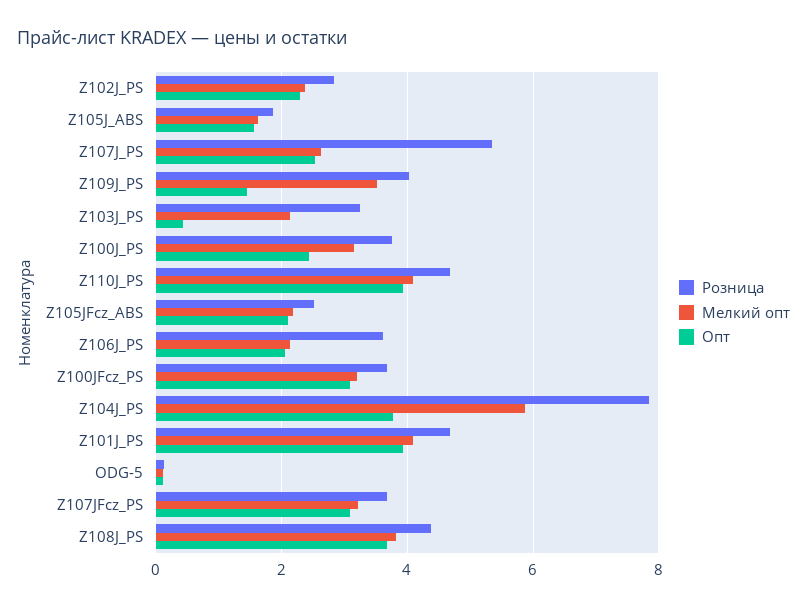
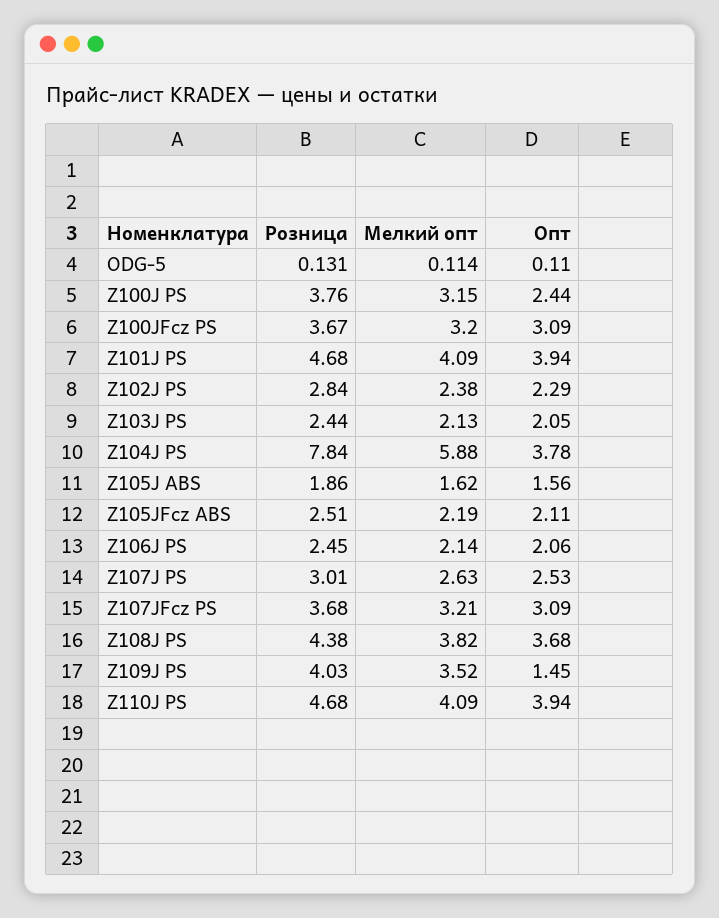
  {
    "Розница": {
      "Z102J_PS": 2.84,
      "Z105J_ABS": 1.86,
-     "Z107J_PS": 5.4,
+     "Z107J_PS": 3.01,
      "Z109J_PS": 4.03,
-     "Z103J_PS": 3.2,
+     "Z103J_PS": 2.44,
      "Z100J_PS": 3.76,
      "Z110J_PS": 4.68,
      "Z105JFcz_ABS": 2.51,
-     "Z106J_PS": 3.6,
+     "Z106J_PS": 2.45,
      "Z100JFcz_PS": 3.67,
      "Z104J_PS": 7.84,
      "Z101J_PS": 4.68,
      "ODG-5": 0.131,
      "Z107JFcz_PS": 3.68,
      "Z108J_PS": 4.38
    },
    "Мелкий опт": {
      "Z102J_PS": 2.38,
      "Z105J_ABS": 1.62,
      "Z107J_PS": 2.63,
      "Z109J_PS": 3.52,
      "Z103J_PS": 2.13,
      "Z100J_PS": 3.15,
      "Z110J_PS": 4.09,
      "Z105JFcz_ABS": 2.19,
      "Z106J_PS": 2.14,
      "Z100JFcz_PS": 3.2,
      "Z104J_PS": 5.88,
      "Z101J_PS": 4.09,
      "ODG-5": 0.114,
      "Z107JFcz_PS": 3.21,
      "Z108J_PS": 3.82
    },
    "Опт": {
      "Z102J_PS": 2.29,
      "Z105J_ABS": 1.56,
      "Z107J_PS": 2.53,
      "Z109J_PS": 1.45,
-     "Z103J_PS": 0.4,
+     "Z103J_PS": 2.05,
      "Z100J_PS": 2.44,
      "Z110J_PS": 3.94,
      "Z105JFcz_ABS": 2.11,
      "Z106J_PS": 2.06,
      "Z100JFcz_PS": 3.09,
      "Z104J_PS": 3.78,
      "Z101J_PS": 3.94,
      "ODG-5": 0.11,
      "Z107JFcz_PS": 3.09,
      "Z108J_PS": 3.68
    }
  }

